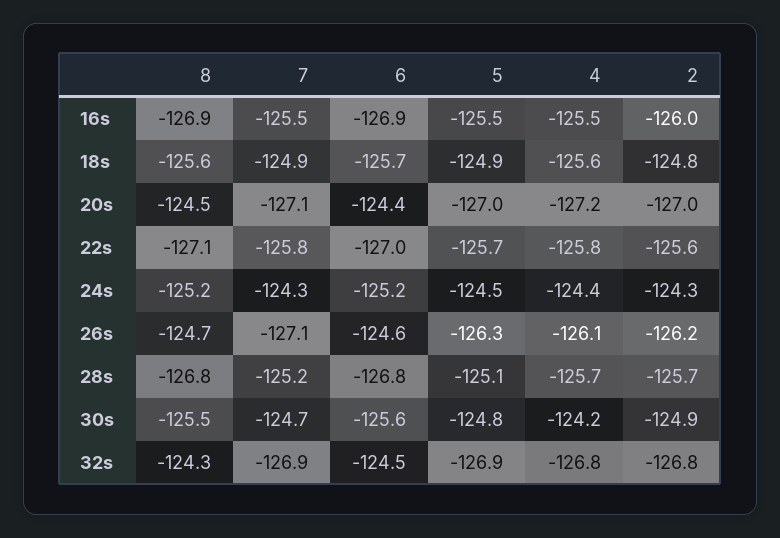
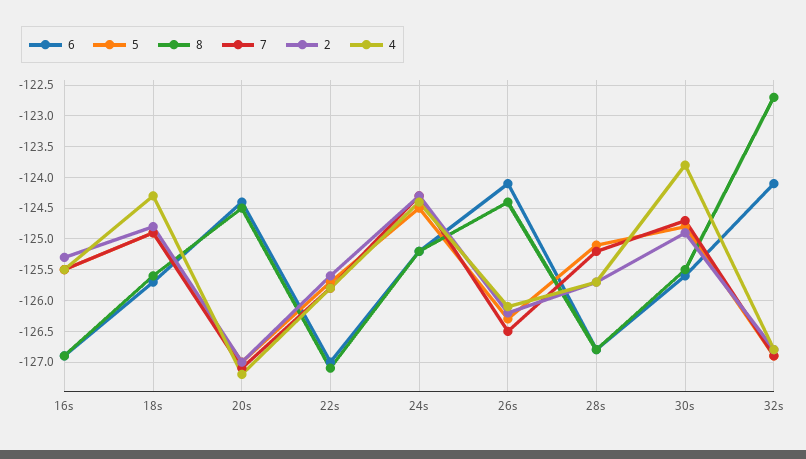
  {
    "8": {
      "16s": -126.9,
      "18s": -125.6,
      "20s": -124.5,
      "22s": -127.1,
      "24s": -125.2,
-     "26s": -124.7,
+     "26s": -124.4,
      "28s": -126.8,
      "30s": -125.5,
-     "32s": -124.3
+     "32s": -122.7
    },
    "7": {
      "16s": -125.5,
      "18s": -124.9,
      "20s": -127.1,
      "22s": -125.8,
      "24s": -124.3,
-     "26s": -127.1,
+     "26s": -126.5,
      "28s": -125.2,
      "30s": -124.7,
      "32s": -126.9
    },
    "6": {
      "16s": -126.9,
      "18s": -125.7,
      "20s": -124.4,
      "22s": -127,
      "24s": -125.2,
-     "26s": -124.6,
+     "26s": -124.1,
      "28s": -126.8,
      "30s": -125.6,
-     "32s": -124.5
+     "32s": -124.1
    },
    "5": {
      "16s": -125.5,
      "18s": -124.9,
      "20s": -127,
      "22s": -125.7,
      "24s": -124.5,
      "26s": -126.3,
      "28s": -125.1,
      "30s": -124.8,
      "32s": -126.9
    },
    "4": {
      "16s": -125.5,
-     "18s": -125.6,
+     "18s": -124.3,
      "20s": -127.2,
      "22s": -125.8,
      "24s": -124.4,
      "26s": -126.1,
      "28s": -125.7,
-     "30s": -124.2,
+     "30s": -123.8,
      "32s": -126.8
    },
    "2": {
-     "16s": -126,
+     "16s": -125.3,
      "18s": -124.8,
      "20s": -127,
      "22s": -125.6,
      "24s": -124.3,
      "26s": -126.2,
      "28s": -125.7,
      "30s": -124.9,
      "32s": -126.8
    }
  }

